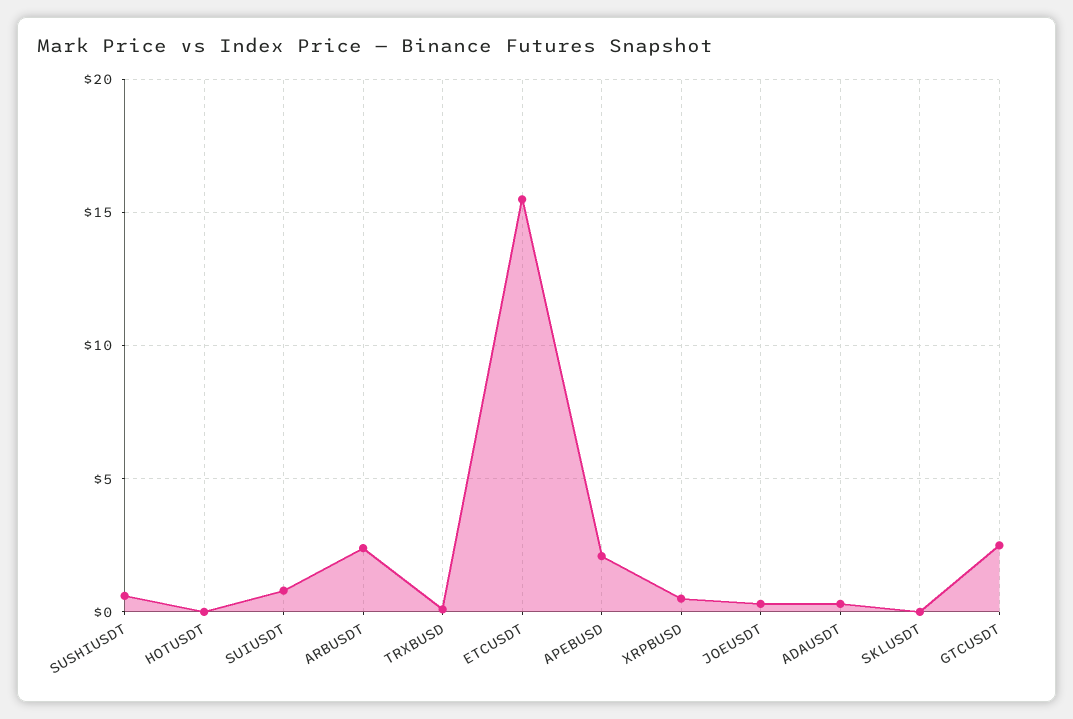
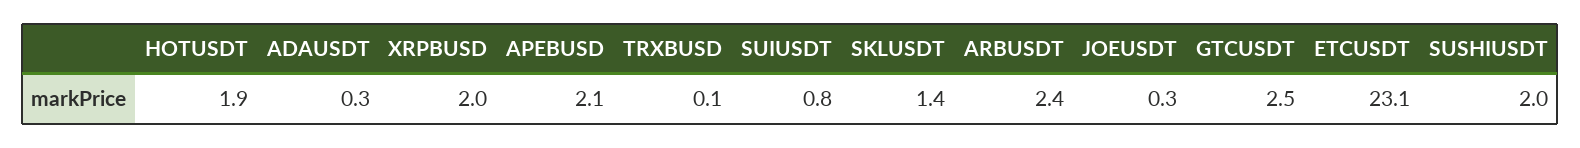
  {
-   "SUSHIUSDT": 0.5,
+   "SUSHIUSDT": 2,
-   "HOTUSDT": 0,
+   "HOTUSDT": 1.9,
    "SUIUSDT": 0.8,
    "ARBUSDT": 2.4,
    "TRXBUSD": 0.1,
-   "ETCUSDT": 15.5,
+   "ETCUSDT": 23.1,
    "APEBUSD": 2.1,
-   "XRPBUSD": 0.5,
+   "XRPBUSD": 2,
    "JOEUSDT": 0.3,
    "ADAUSDT": 0.3,
-   "SKLUSDT": 0,
+   "SKLUSDT": 1.4,
    "GTCUSDT": 2.5
  }

